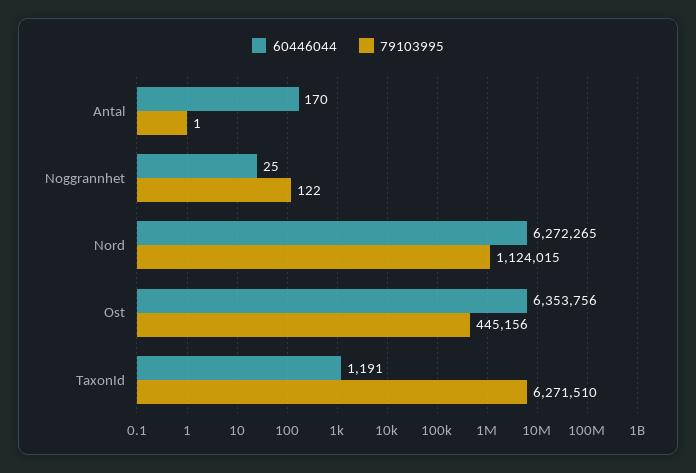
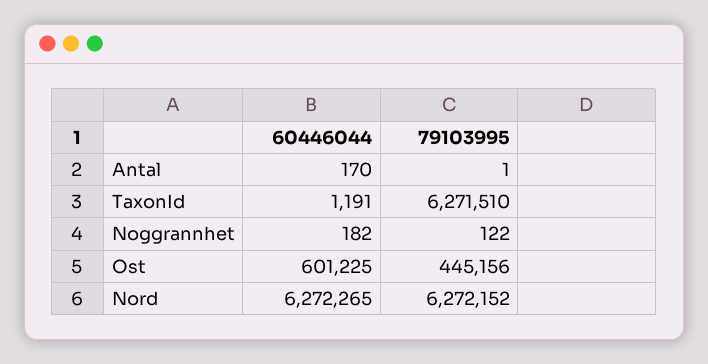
  {
    "60446044": {
      "Antal": 170,
-     "Noggrannhet": 25,
+     "Noggrannhet": 182,
      "Nord": 6272265,
-     "Ost": 6353756,
+     "Ost": 601225,
      "TaxonId": 1191
    },
    "79103995": {
      "Antal": 1,
      "Noggrannhet": 122,
-     "Nord": 1124015,
+     "Nord": 6272152,
      "Ost": 445156,
      "TaxonId": 6271510
    }
  }

